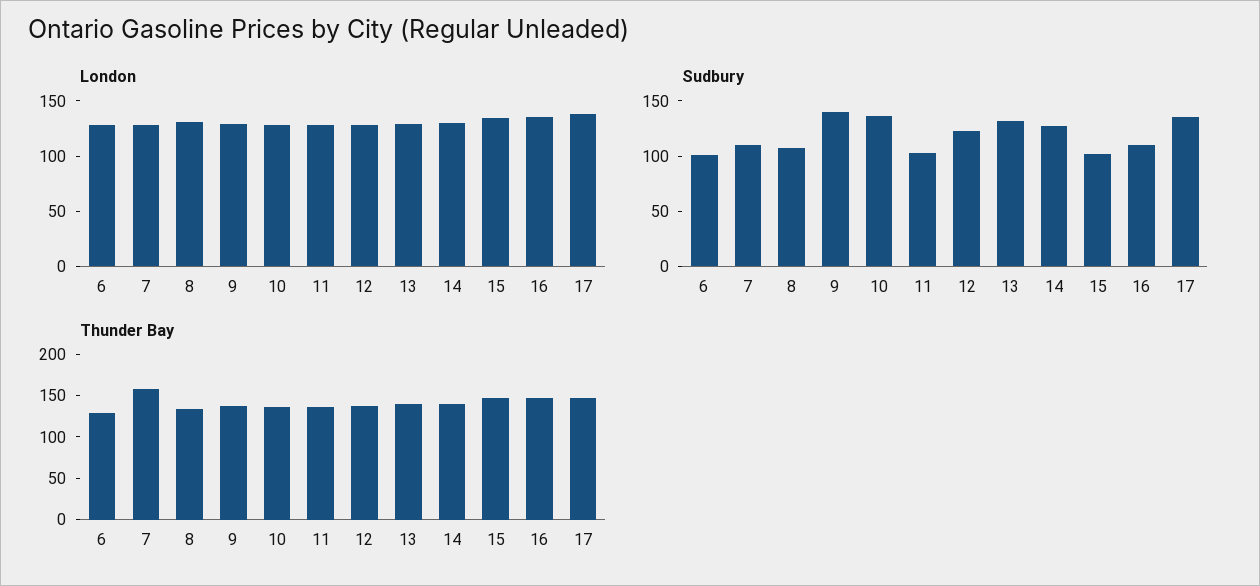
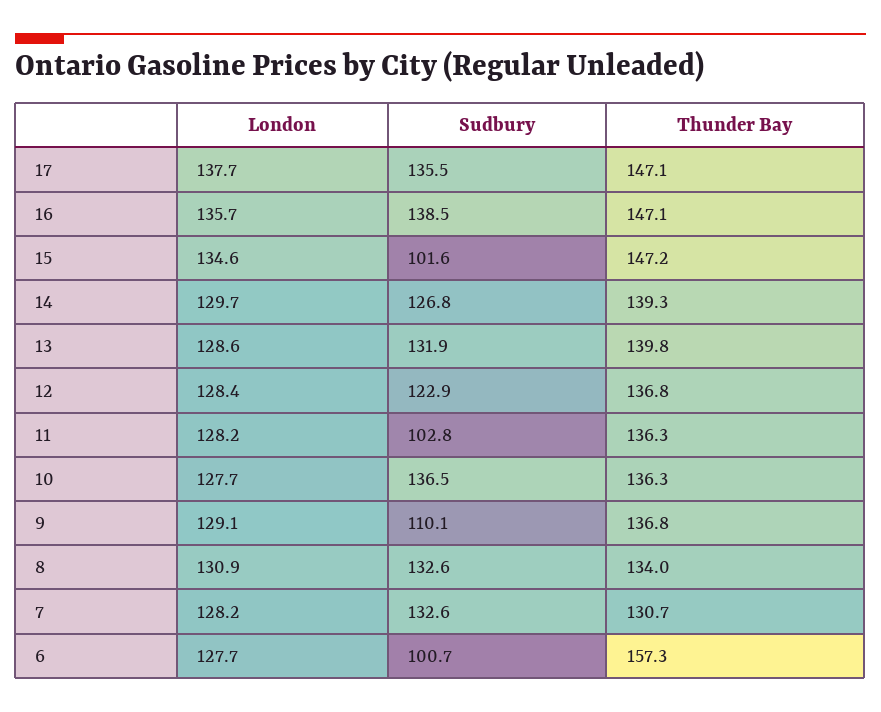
  {
    "London": {
      "6": 127.7,
      "7": 128.2,
      "8": 130.9,
      "9": 129.1,
      "10": 127.7,
      "11": 128.2,
      "12": 128.4,
      "13": 128.6,
      "14": 129.7,
      "15": 134.6,
      "16": 135.7,
      "17": 137.7
    },
    "Sudbury": {
      "6": 100.7,
-     "7": 110,
+     "7": 132.6,
-     "8": 110,
+     "8": 132.6,
-     "9": 140,
+     "9": 110.1,
      "10": 136.5,
      "11": 102.8,
      "12": 122.9,
      "13": 131.9,
      "14": 126.8,
      "15": 101.6,
-     "16": 110,
+     "16": 138.5,
      "17": 135.5
    },
    "Thunder Bay": {
-     "6": 130,
+     "6": 157.3,
-     "7": 160,
+     "7": 130.7,
      "8": 134,
      "9": 136.8,
      "10": 136.3,
      "11": 136.3,
      "12": 136.8,
      "13": 139.8,
      "14": 139.3,
      "15": 147.2,
      "16": 147.1,
      "17": 147.1
    }
  }

